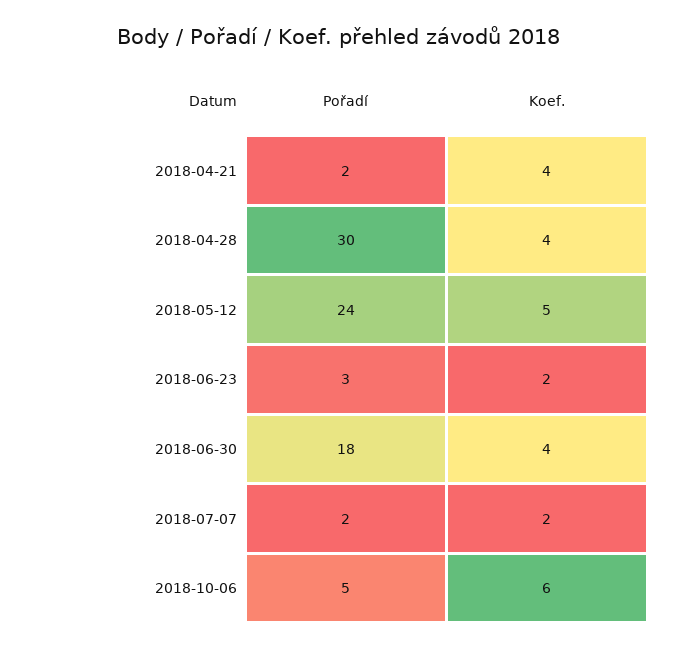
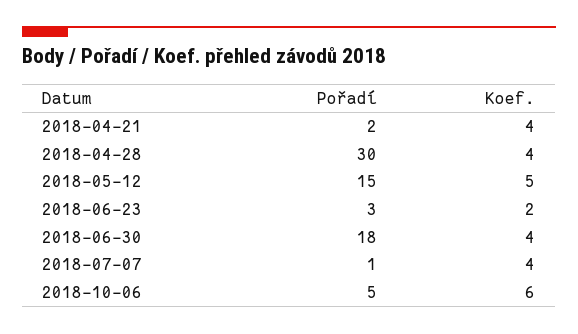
  {
    "Pořadí": {
      "2018-04-21": 2,
      "2018-04-28": 30,
-     "2018-05-12": 24,
+     "2018-05-12": 15,
      "2018-06-23": 3,
      "2018-06-30": 18,
-     "2018-07-07": 2,
+     "2018-07-07": 1,
      "2018-10-06": 5
    },
    "Koef.": {
      "2018-04-21": 4,
      "2018-04-28": 4,
      "2018-05-12": 5,
      "2018-06-23": 2,
      "2018-06-30": 4,
-     "2018-07-07": 2,
+     "2018-07-07": 4,
      "2018-10-06": 6
    }
  }

